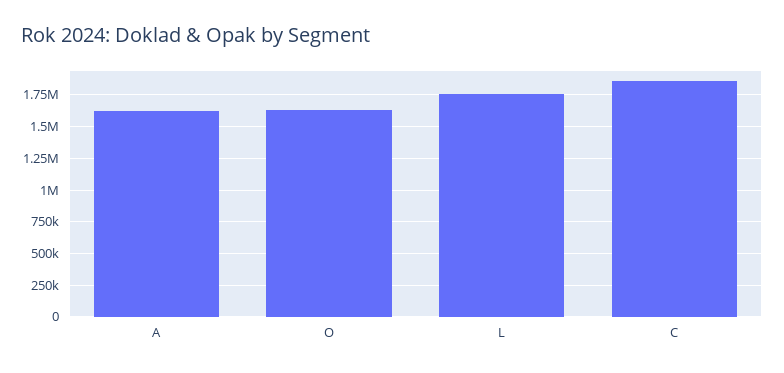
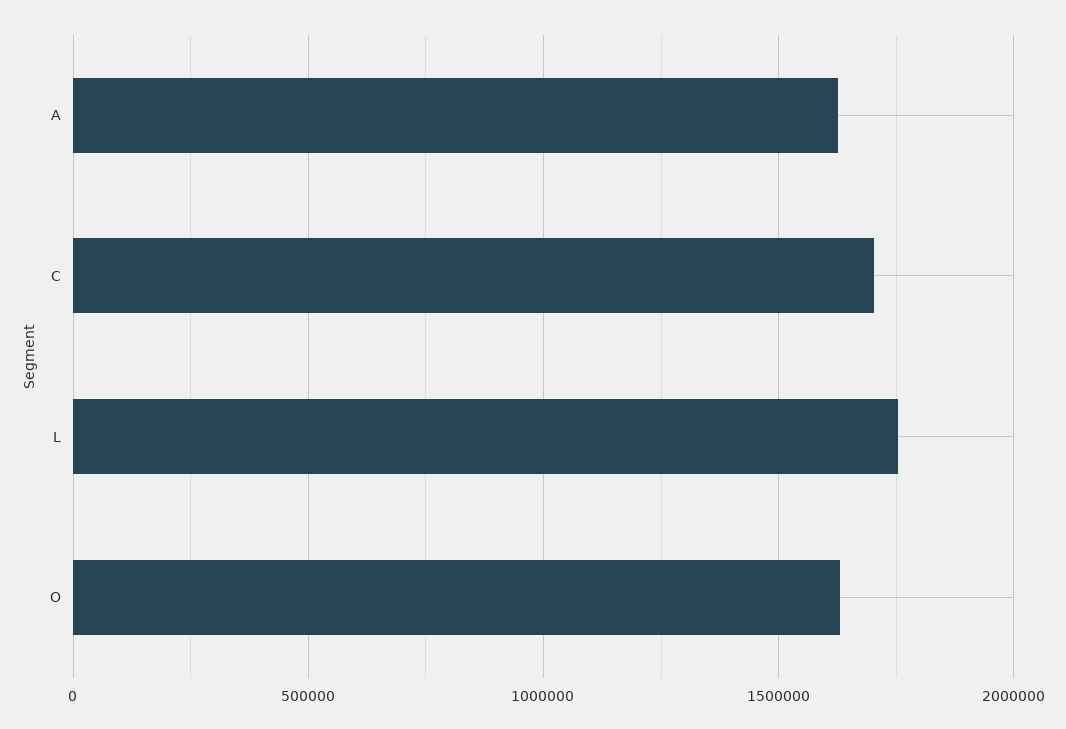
  {
    "A": 1650000,
    "O": 1650000,
    "L": 1750000,
-   "C": 1850000
+   "C": 1700000
  }

